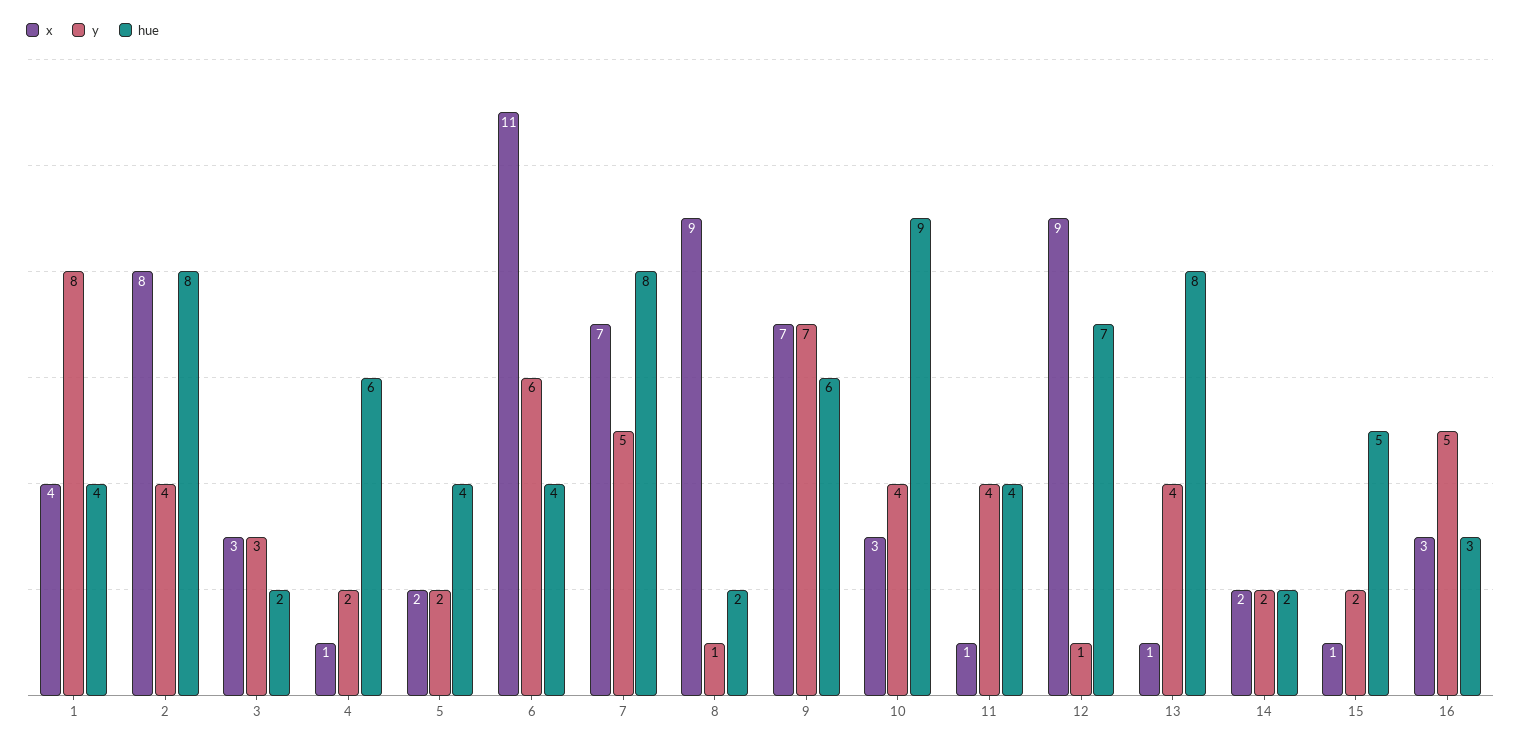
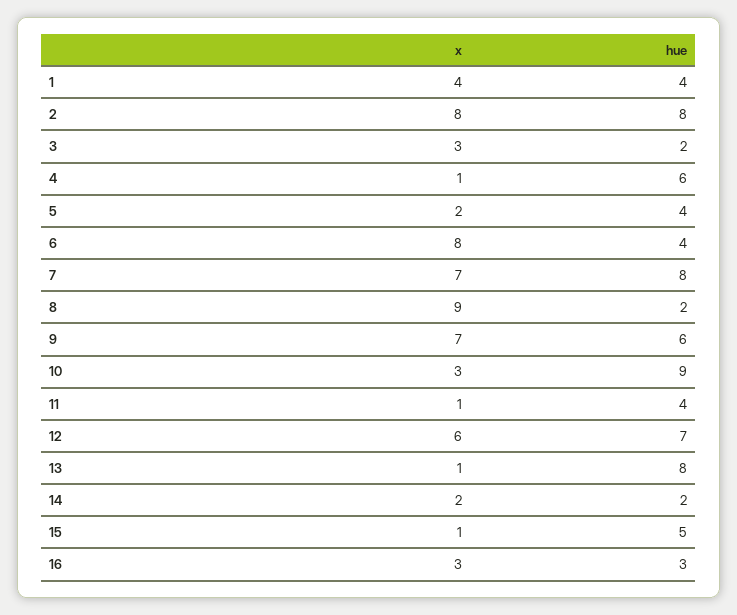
  {
    "x": {
      "1": 4,
      "2": 8,
      "3": 3,
      "4": 1,
      "5": 2,
-     "6": 11,
+     "6": 8,
      "7": 7,
      "8": 9,
      "9": 7,
      "10": 3,
      "11": 1,
-     "12": 9,
+     "12": 6,
      "13": 1,
      "14": 2,
      "15": 1,
      "16": 3
    },
-   "y": {
-     "1": 8,
-     "2": 4,
-     "3": 3,
-     "4": 2,
-     "5": 2,
-     "6": 6,
-     "7": 5,
-     "8": 1,
-     "9": 7,
-     "10": 4,
-     "11": 4,
-     "12": 1,
-     "13": 4,
-     "14": 2,
-     "15": 2,
-     "16": 5
-   },
    "hue": {
      "1": 4,
      "2": 8,
      "3": 2,
      "4": 6,
      "5": 4,
      "6": 4,
      "7": 8,
      "8": 2,
      "9": 6,
      "10": 9,
      "11": 4,
      "12": 7,
      "13": 8,
      "14": 2,
      "15": 5,
      "16": 3
    }
  }

